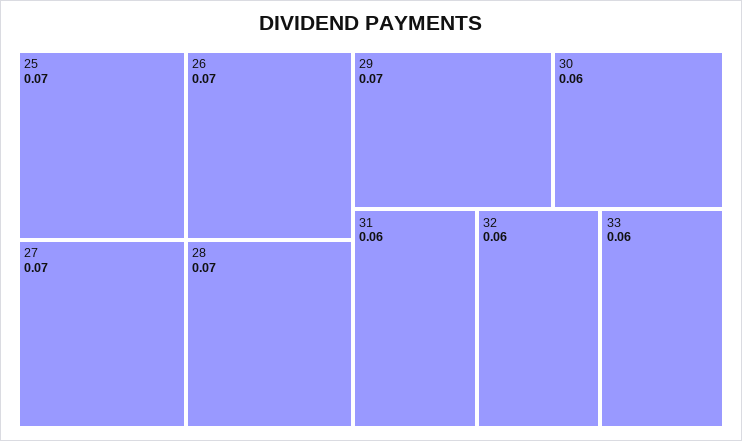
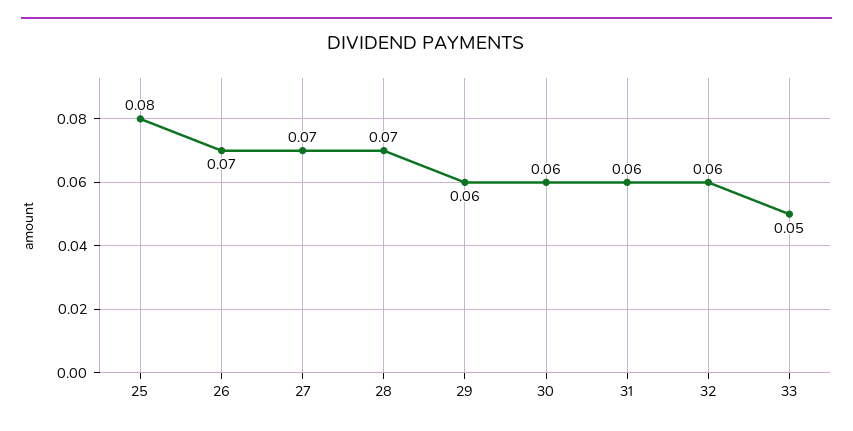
  {
-   "25": 0.07,
+   "25": 0.08,
    "26": 0.07,
    "27": 0.07,
    "28": 0.07,
-   "29": 0.07,
+   "29": 0.06,
    "30": 0.06,
    "31": 0.06,
    "32": 0.06,
-   "33": 0.06
+   "33": 0.05
  }

